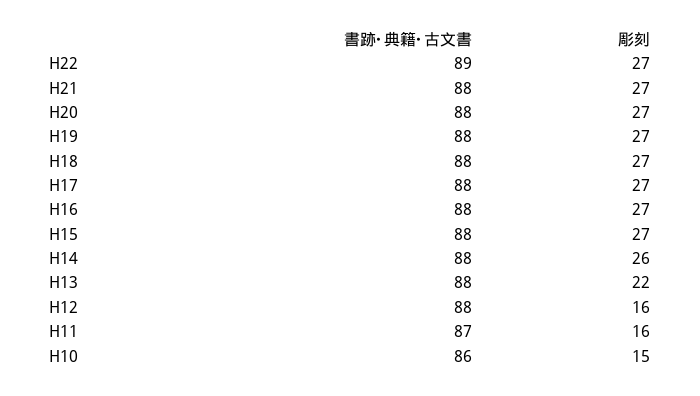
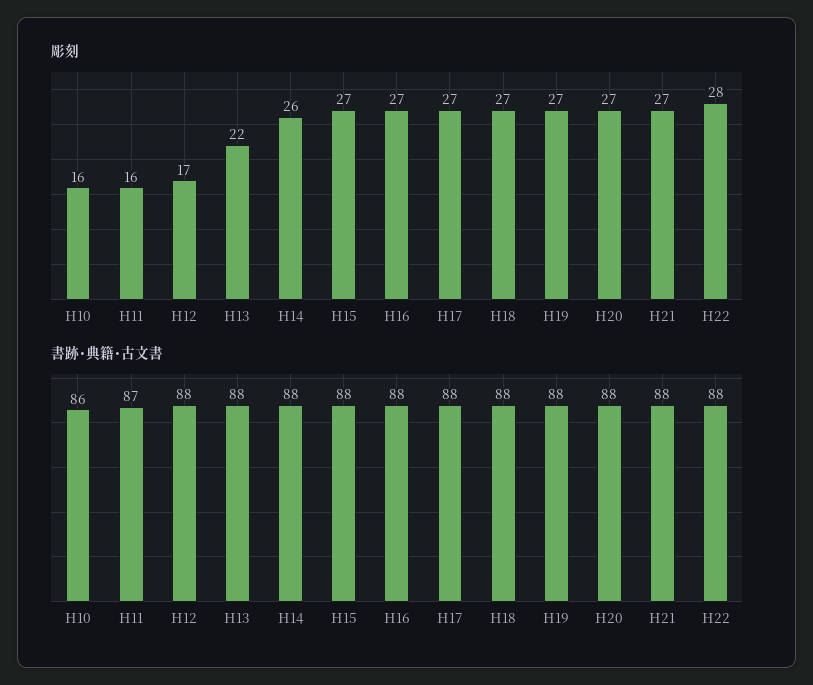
  {
    "書跡･典籍･古文書": {
-     "H22": 89,
+     "H22": 88,
      "H21": 88,
      "H20": 88,
      "H19": 88,
      "H18": 88,
      "H17": 88,
      "H16": 88,
      "H15": 88,
      "H14": 88,
      "H13": 88,
      "H12": 88,
      "H11": 87,
      "H10": 86
    },
    "彫刻": {
-     "H22": 27,
+     "H22": 28,
      "H21": 27,
      "H20": 27,
      "H19": 27,
      "H18": 27,
      "H17": 27,
      "H16": 27,
      "H15": 27,
      "H14": 26,
      "H13": 22,
-     "H12": 16,
+     "H12": 17,
      "H11": 16,
-     "H10": 15
+     "H10": 16
    }
  }

